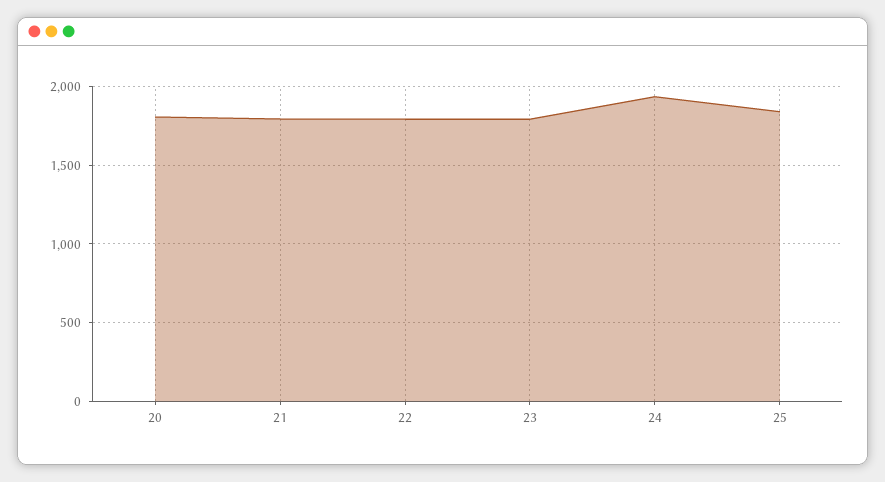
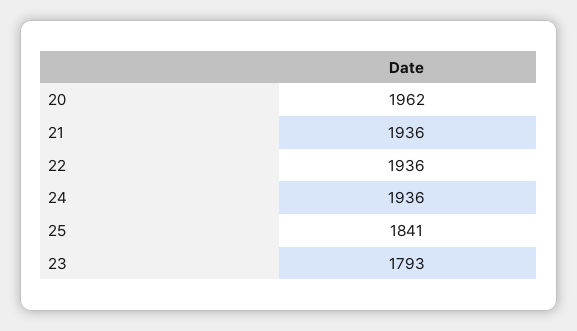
  {
-   "20": 1800,
+   "20": 1962,
-   "21": 1800,
+   "21": 1936,
-   "22": 1800,
+   "22": 1936,
    "23": 1793,
    "24": 1936,
    "25": 1841
  }

